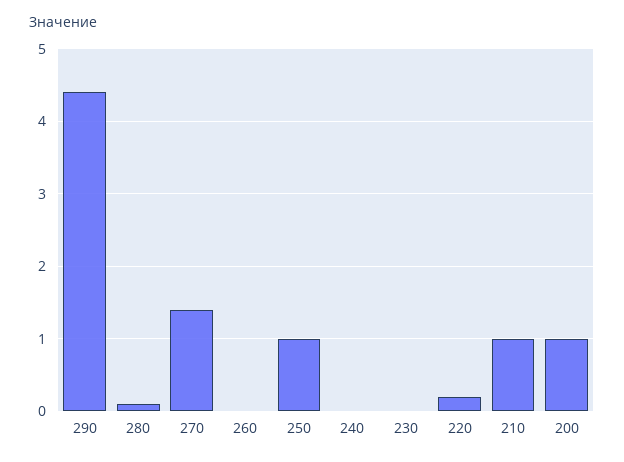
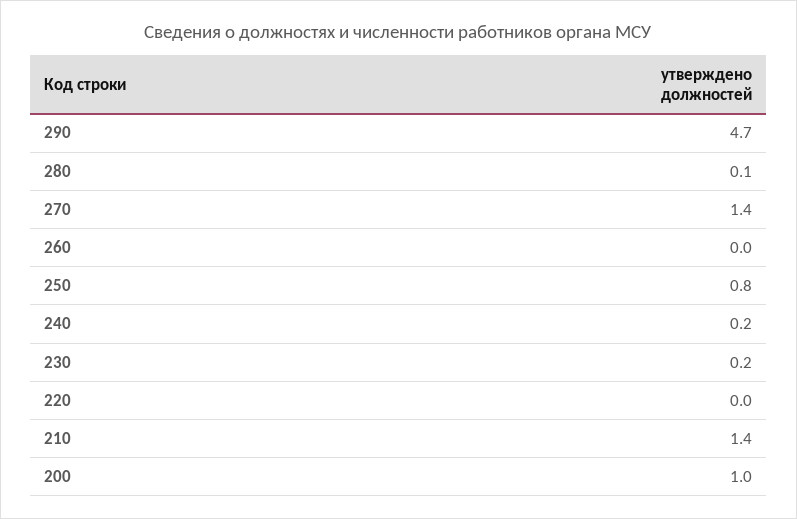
  {
-   "290": 4.4,
+   "290": 4.7,
    "280": 0.1,
    "270": 1.4,
    "260": 0,
-   "250": 1,
+   "250": 0.8,
-   "240": 0,
+   "240": 0.2,
-   "230": 0,
+   "230": 0.2,
-   "220": 0.2,
+   "220": 0,
-   "210": 1,
+   "210": 1.4,
    "200": 1
  }

